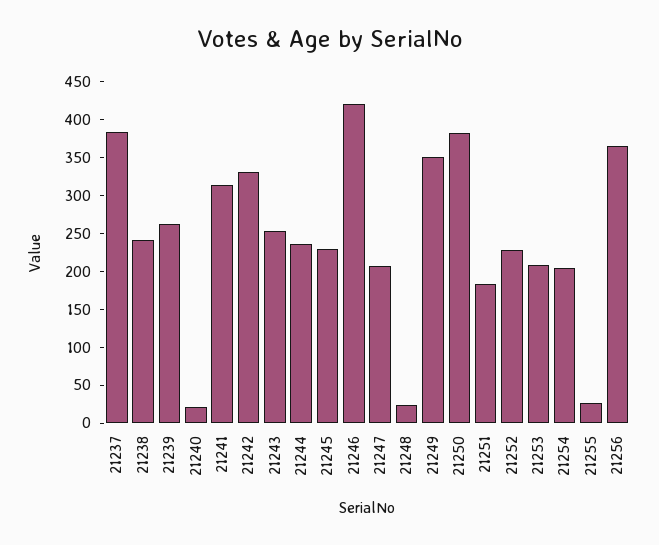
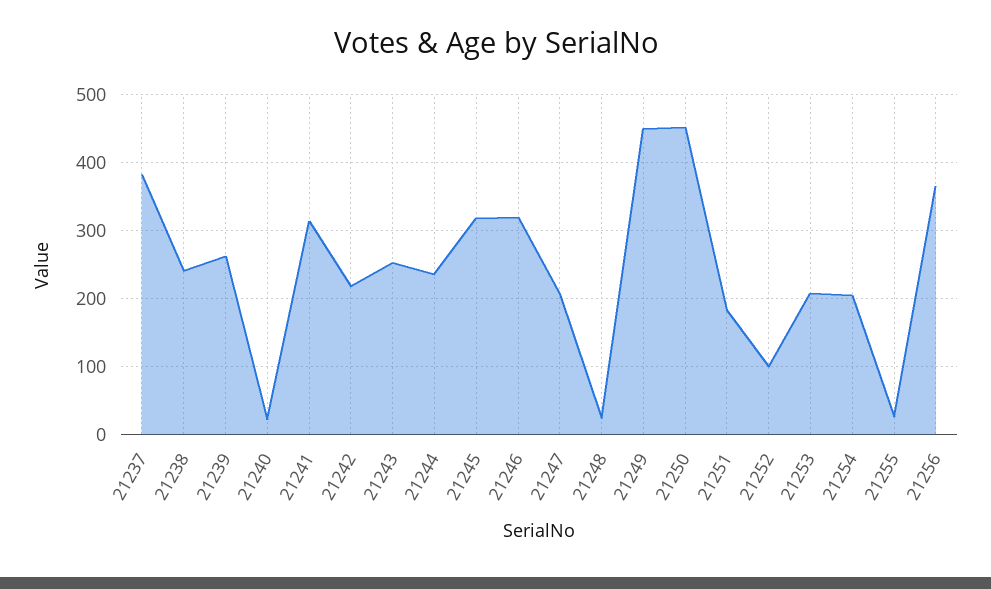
  {
    "21237": 380,
    "21238": 240,
    "21239": 260,
    "21240": 20,
    "21241": 310,
-   "21242": 325,
+   "21242": 220,
    "21243": 250,
    "21244": 240,
-   "21245": 225,
+   "21245": 320,
-   "21246": 425,
+   "21246": 320,
    "21247": 210,
    "21248": 20,
-   "21249": 350,
+   "21249": 450,
-   "21250": 375,
+   "21250": 450,
    "21251": 180,
-   "21252": 225,
+   "21252": 100,
    "21253": 210,
    "21254": 210,
    "21255": 30,
    "21256": 370
  }

